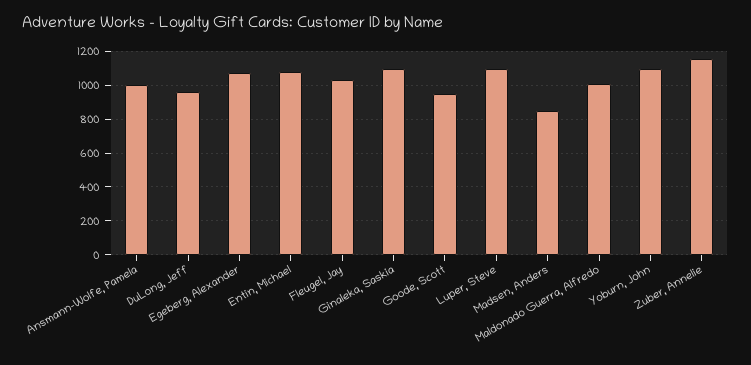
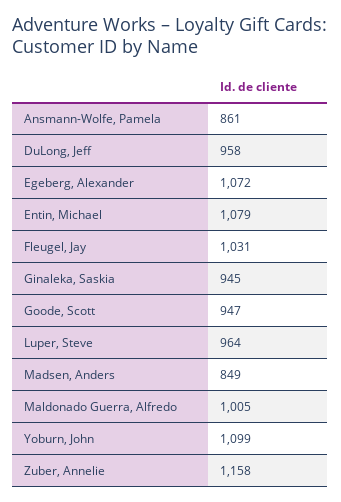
  {
-   "Ansmann-Wolfe, Pamela": 1000,
+   "Ansmann-Wolfe, Pamela": 861,
    "DuLong, Jeff": 958,
    "Egeberg, Alexander": 1072,
    "Entin, Michael": 1079,
    "Fleugel, Jay": 1031,
-   "Ginaleka, Saskia": 1100,
+   "Ginaleka, Saskia": 945,
    "Goode, Scott": 947,
-   "Luper, Steve": 1100,
+   "Luper, Steve": 964,
    "Madsen, Anders": 849,
    "Maldonado Guerra, Alfredo": 1005,
    "Yoburn, John": 1099,
    "Zuber, Annelie": 1158
  }

